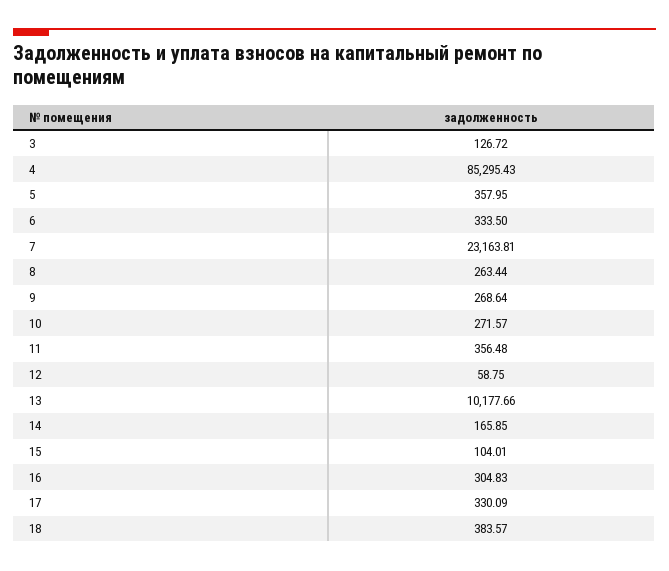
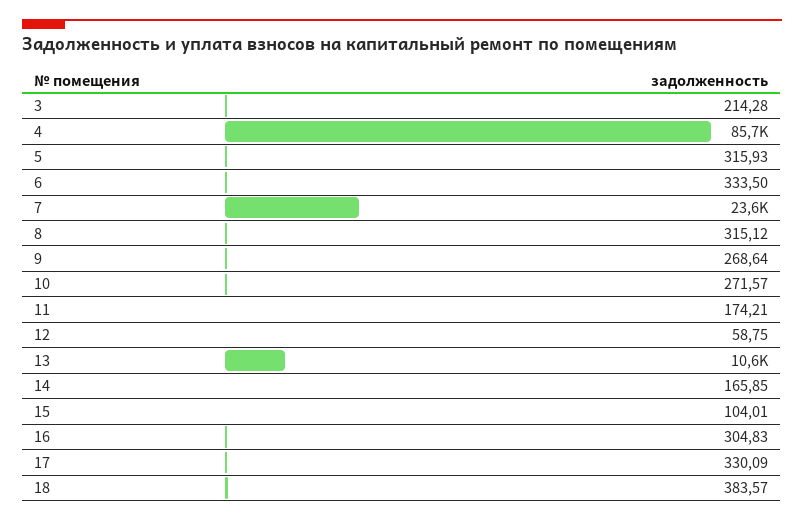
  {
-   "3": 126.72,
+   "3": 214.28,
-   "4": 85295.43,
+   "4": 85700,
-   "5": 357.95,
+   "5": 315.93,
    "6": 333.5,
-   "7": 23163.81,
+   "7": 23600,
-   "8": 263.44,
+   "8": 315.12,
    "9": 268.64,
    "10": 271.57,
-   "11": 356.48,
+   "11": 174.21,
    "12": 58.75,
-   "13": 10177.66,
+   "13": 10600,
    "14": 165.85,
    "15": 104.01,
    "16": 304.83,
    "17": 330.09,
    "18": 383.57
  }

